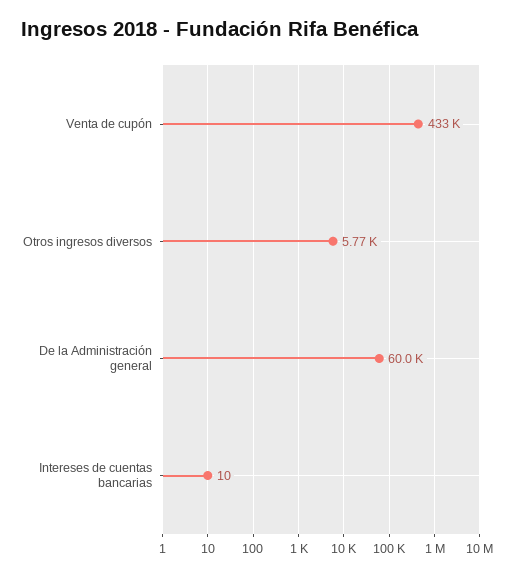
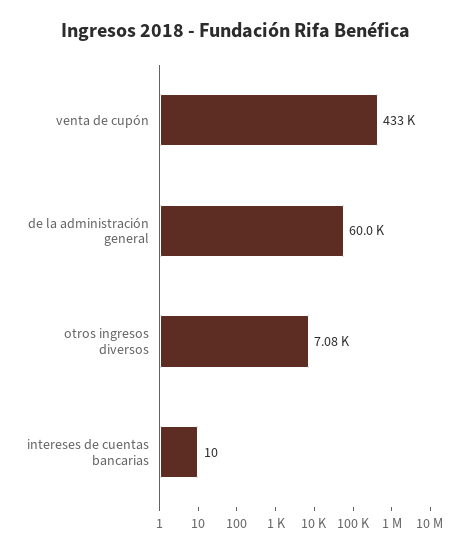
  {
    "Venta de cupón": 433000,
-   "Otros ingresos diversos": 5770,
+   "Otros ingresos diversos": 7080,
    "De la Administración general": 60000,
    "Intereses de cuentas bancarias": 10
  }

